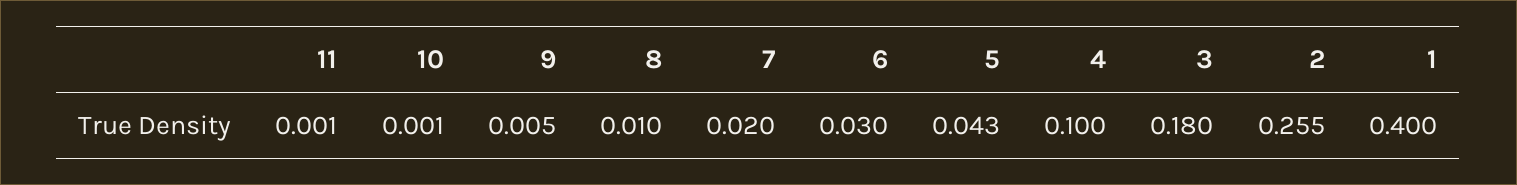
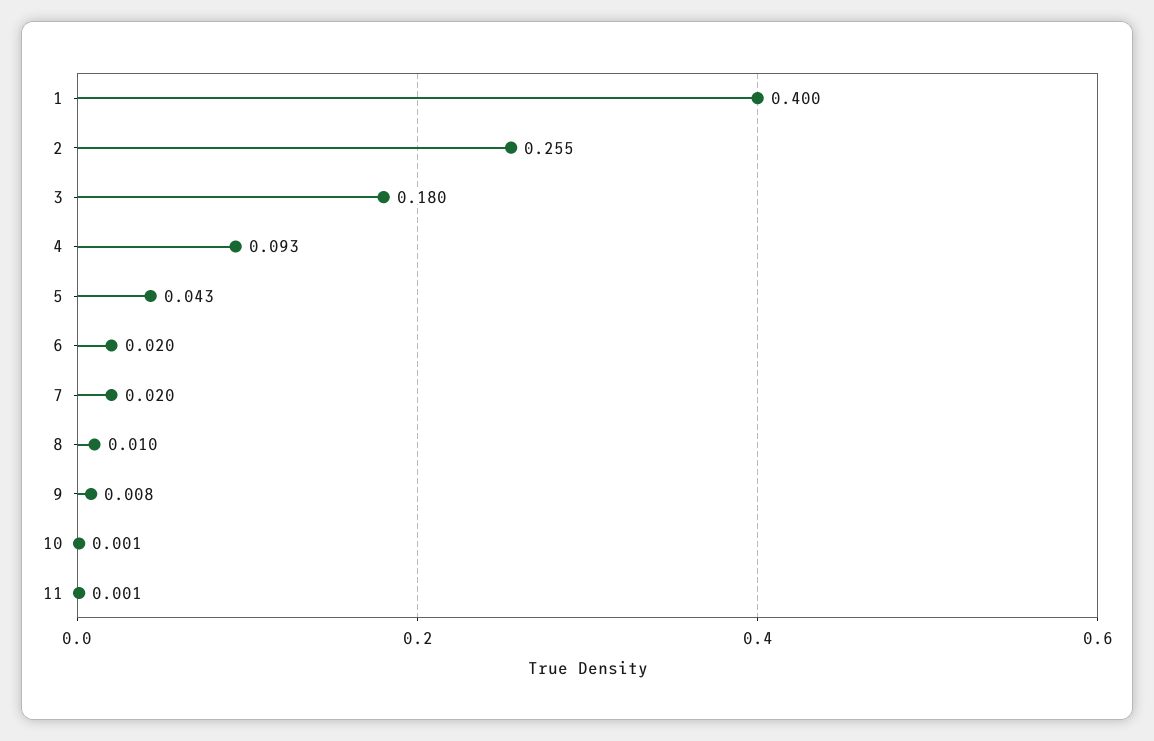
  {
    "11": 0.001,
    "10": 0.001,
-   "9": 0.005,
+   "9": 0.008,
    "8": 0.01,
    "7": 0.02,
-   "6": 0.03,
+   "6": 0.02,
    "5": 0.043,
-   "4": 0.1,
+   "4": 0.093,
    "3": 0.18,
    "2": 0.255,
    "1": 0.4
  }

